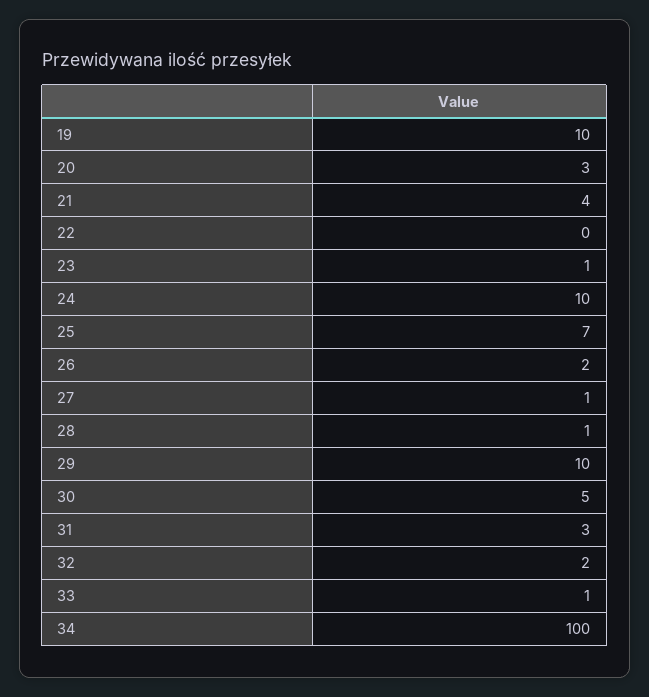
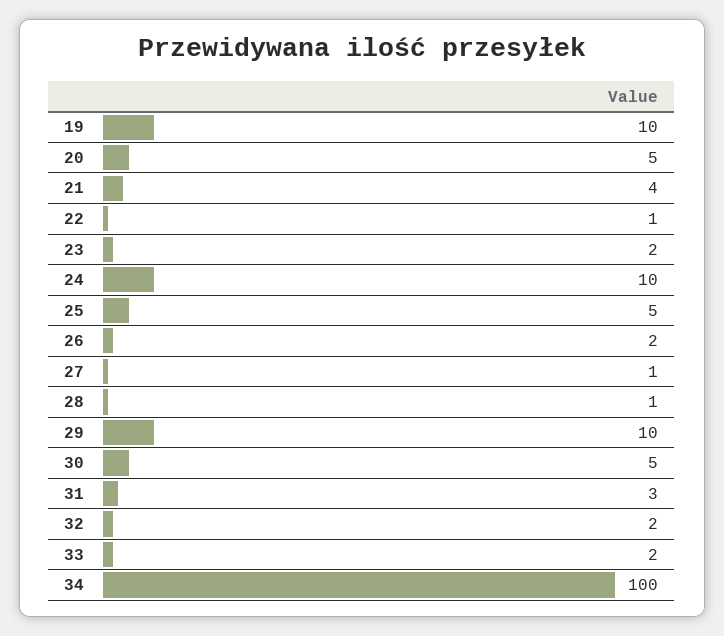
  {
    "19": 10,
-   "20": 3,
+   "20": 5,
    "21": 4,
-   "22": 0,
+   "22": 1,
-   "23": 1,
+   "23": 2,
    "24": 10,
-   "25": 7,
+   "25": 5,
    "26": 2,
    "27": 1,
    "28": 1,
    "29": 10,
    "30": 5,
    "31": 3,
    "32": 2,
-   "33": 1,
+   "33": 2,
    "34": 100
  }

